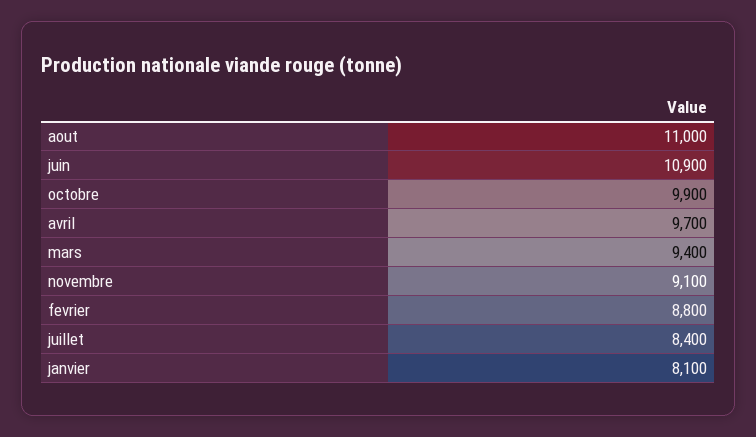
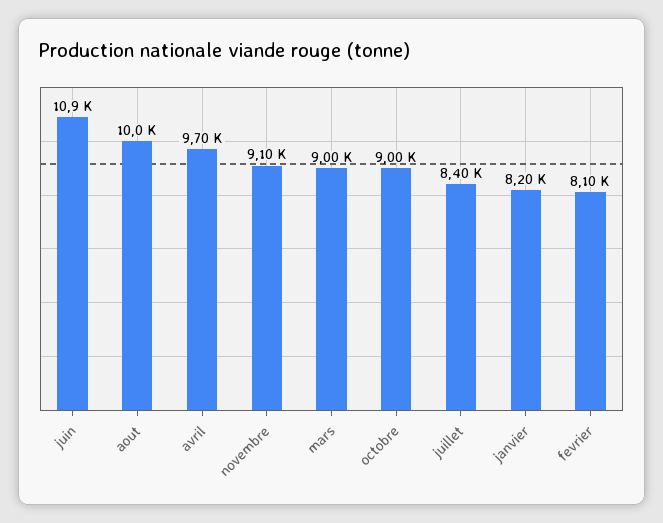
  {
-   "aout": 11000,
+   "aout": 10000,
    "juin": 10900,
-   "octobre": 9900,
+   "octobre": 9000,
    "avril": 9700,
-   "mars": 9400,
+   "mars": 9000,
    "novembre": 9100,
-   "fevrier": 8800,
+   "fevrier": 8100,
    "juillet": 8400,
-   "janvier": 8100
+   "janvier": 8200
  }

